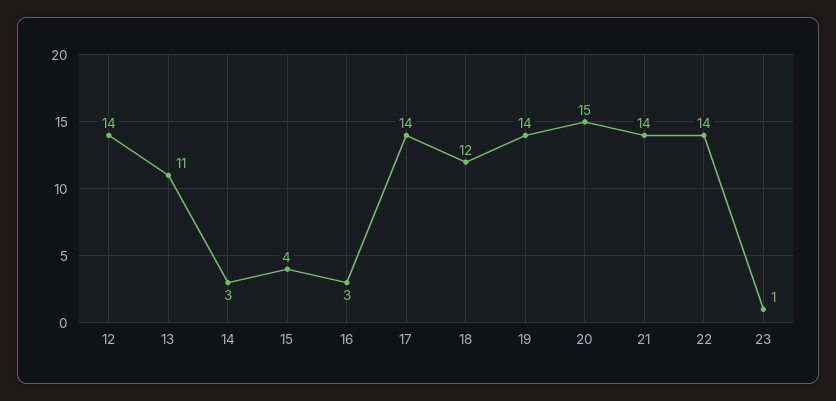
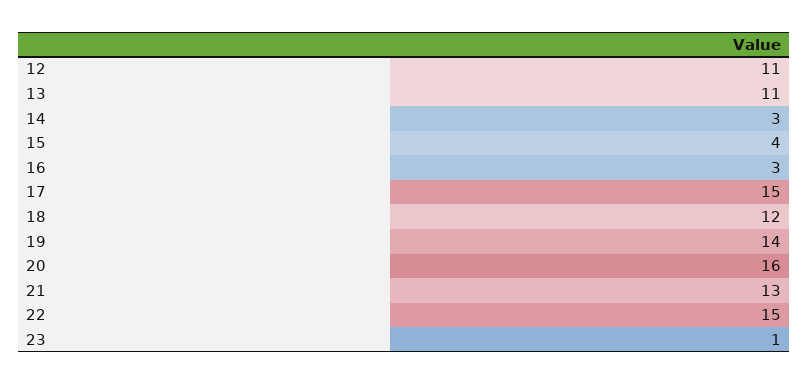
  {
-   "12": 14,
+   "12": 11,
    "13": 11,
    "14": 3,
    "15": 4,
    "16": 3,
-   "17": 14,
+   "17": 15,
    "18": 12,
    "19": 14,
-   "20": 15,
+   "20": 16,
-   "21": 14,
+   "21": 13,
-   "22": 14,
+   "22": 15,
    "23": 1
  }

